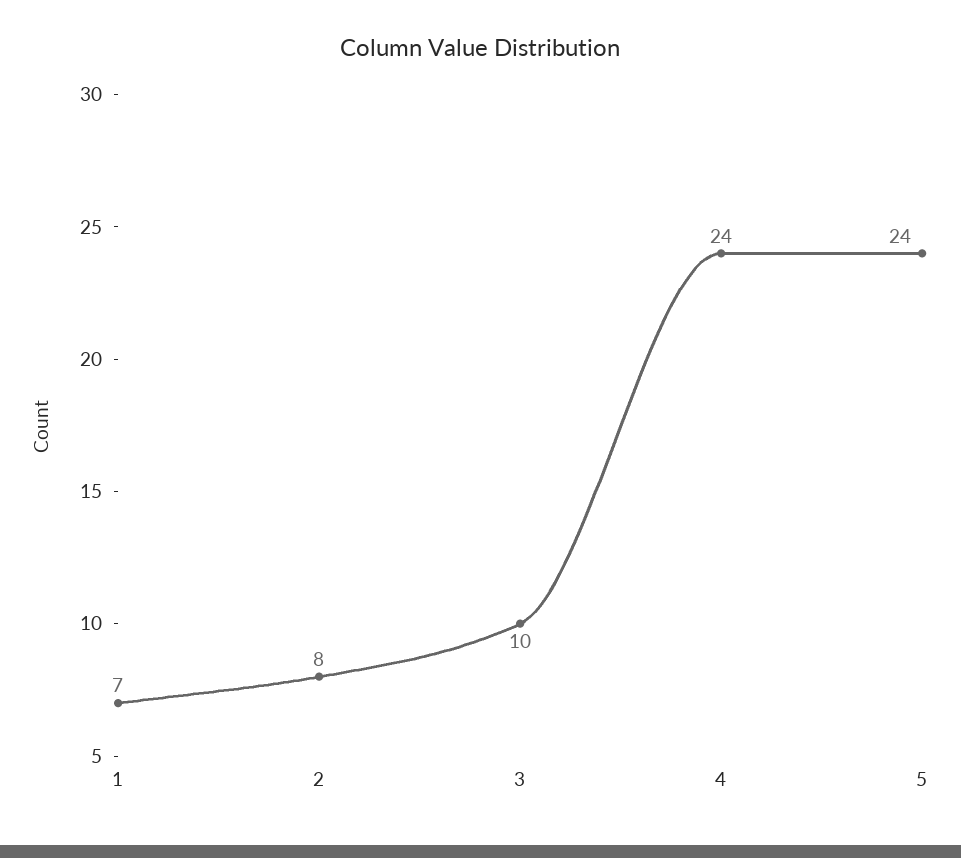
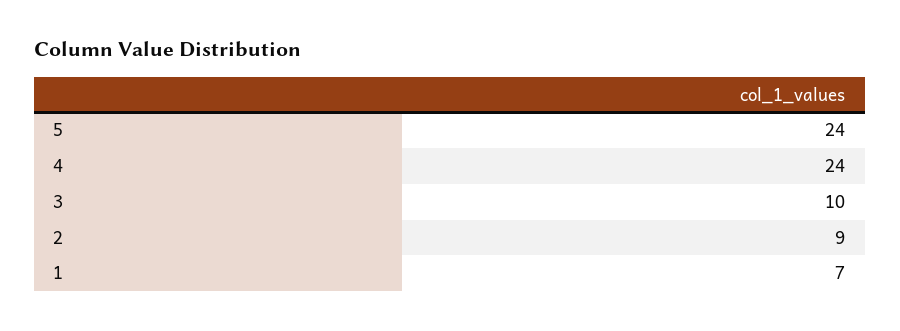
  {
    "1": 7,
-   "2": 8,
+   "2": 9,
    "3": 10,
    "4": 24,
    "5": 24
  }

